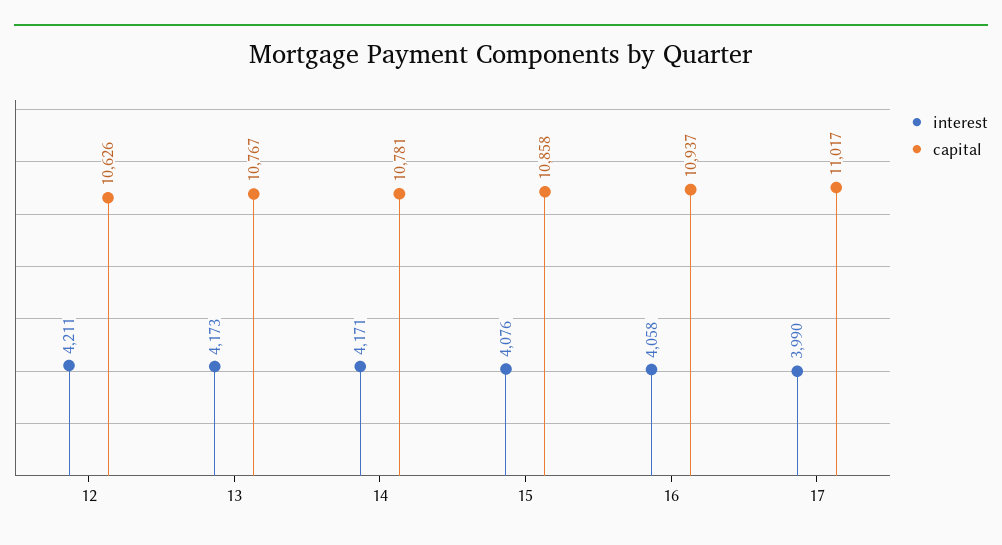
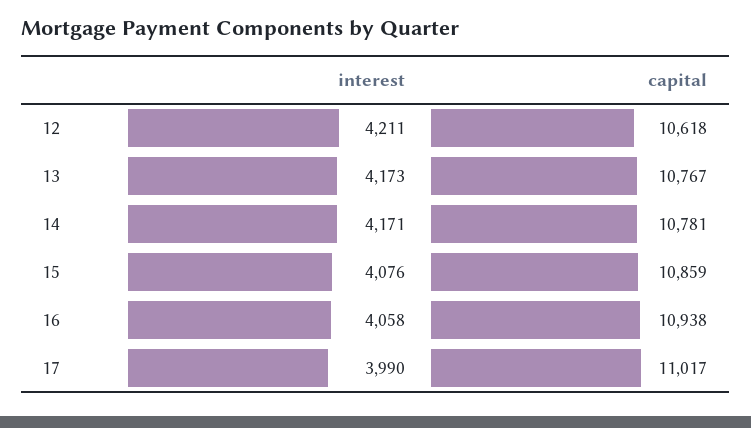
  {
    "interest": {
      "12": 4211,
      "13": 4173,
      "14": 4171,
      "15": 4076,
      "16": 4058,
      "17": 3990
    },
    "capital": {
-     "12": 10626,
+     "12": 10618,
      "13": 10767,
      "14": 10781,
-     "15": 10858,
+     "15": 10859,
-     "16": 10937,
+     "16": 10938,
      "17": 11017
    }
  }

